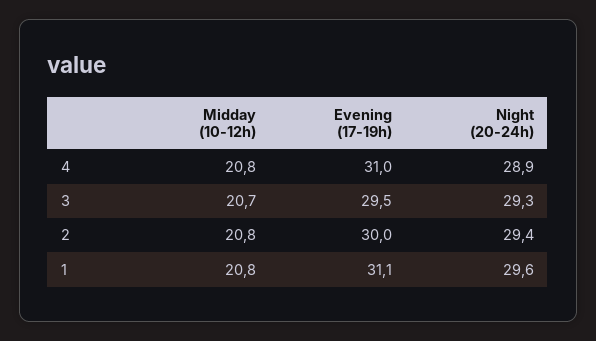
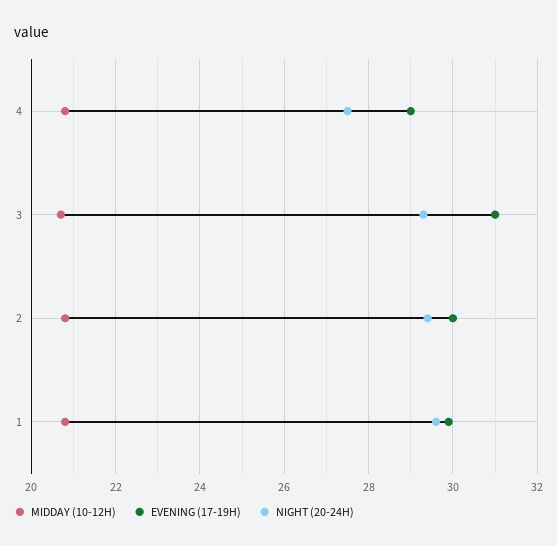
  {
    "Midday (10-12h)": {
      "4": 20.8,
      "3": 20.7,
      "2": 20.8,
      "1": 20.8
    },
    "Evening (17-19h)": {
-     "4": 31,
+     "4": 29,
-     "3": 29.5,
+     "3": 31,
      "2": 30,
-     "1": 31.1
+     "1": 30
    },
    "Night (20-24h)": {
-     "4": 28.9,
+     "4": 27.5,
      "3": 29.3,
      "2": 29.4,
      "1": 29.6
    }
  }

